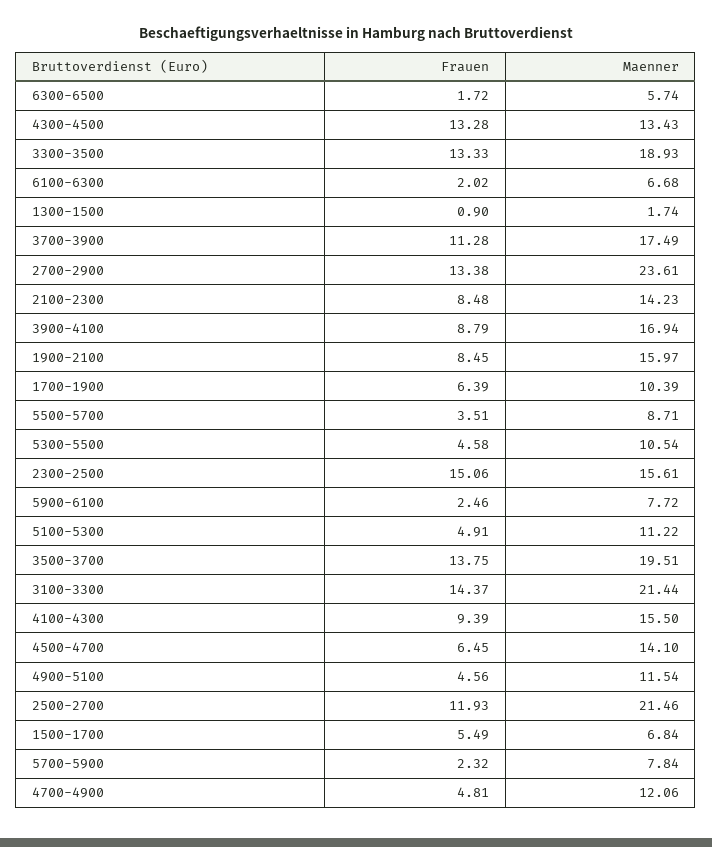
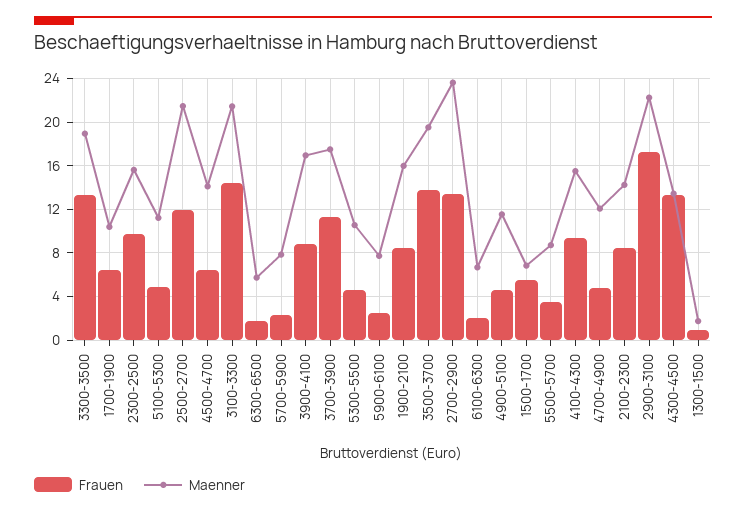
  {
    "Frauen": {
      "6300-6500": 1.72,
      "4300-4500": 13.28,
      "3300-3500": 13.33,
      "6100-6300": 2.02,
      "1300-1500": 0.9,
      "3700-3900": 11.28,
      "2700-2900": 13.38,
      "2100-2300": 8.48,
      "3900-4100": 8.79,
      "1900-2100": 8.45,
      "1700-1900": 6.39,
      "5500-5700": 3.51,
      "5300-5500": 4.58,
-     "2300-2500": 15.06,
+     "2300-2500": 10,
      "5900-6100": 2.46,
      "5100-5300": 4.91,
      "3500-3700": 13.75,
      "3100-3300": 14.37,
      "4100-4300": 9.39,
      "4500-4700": 6.45,
      "4900-5100": 4.56,
      "2500-2700": 11.93,
      "1500-1700": 5.49,
      "5700-5900": 2.32,
-     "4700-4900": 4.81
+     "4700-4900": 4.81,
+     "2900-3100": 17
    },
    "Maenner": {
      "6300-6500": 5.74,
      "4300-4500": 13.43,
      "3300-3500": 18.93,
      "6100-6300": 6.68,
      "1300-1500": 1.74,
      "3700-3900": 17.49,
      "2700-2900": 23.61,
      "2100-2300": 14.23,
      "3900-4100": 16.94,
      "1900-2100": 15.97,
      "1700-1900": 10.39,
      "5500-5700": 8.71,
      "5300-5500": 10.54,
      "2300-2500": 15.61,
      "5900-6100": 7.72,
      "5100-5300": 11.22,
      "3500-3700": 19.51,
      "3100-3300": 21.44,
      "4100-4300": 15.5,
      "4500-4700": 14.1,
      "4900-5100": 11.54,
      "2500-2700": 21.46,
      "1500-1700": 6.84,
      "5700-5900": 7.84,
-     "4700-4900": 12.06
+     "4700-4900": 12.06,
+     "2900-3100": 22
    }
  }

